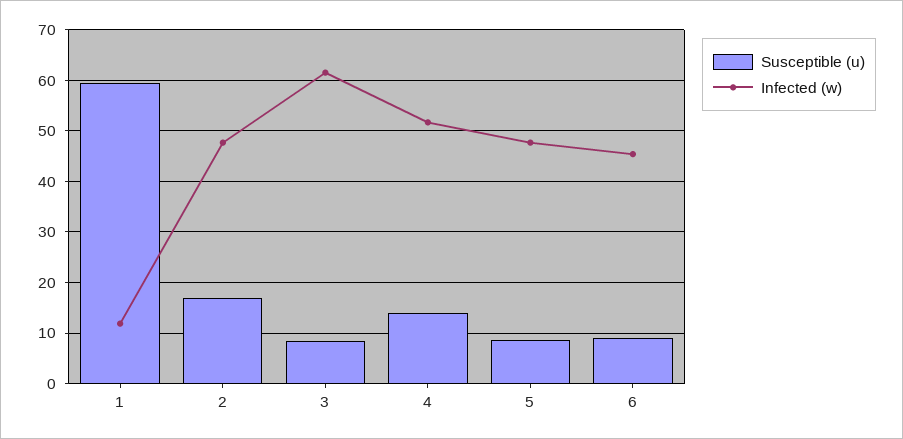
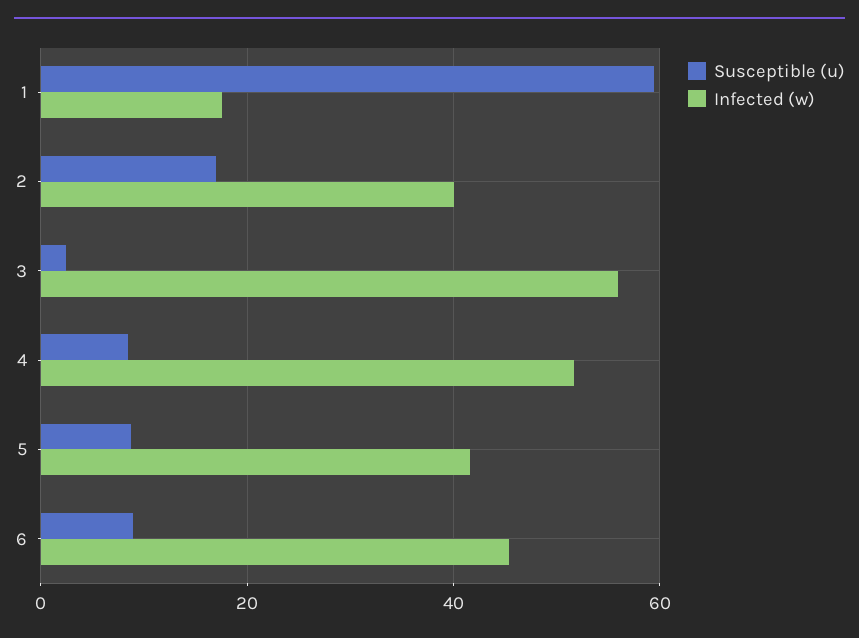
  {
    "Susceptible (u)": {
      "1": 60,
      "2": 16,
-     "3": 8,
+     "3": 2,
-     "4": 14,
+     "4": 8,
      "5": 8,
      "6": 8
    },
    "Infected (w)": {
-     "1": 12,
+     "1": 18,
-     "2": 48,
+     "2": 40,
-     "3": 62,
+     "3": 56,
      "4": 52,
-     "5": 48,
+     "5": 42,
      "6": 46
    }
  }

